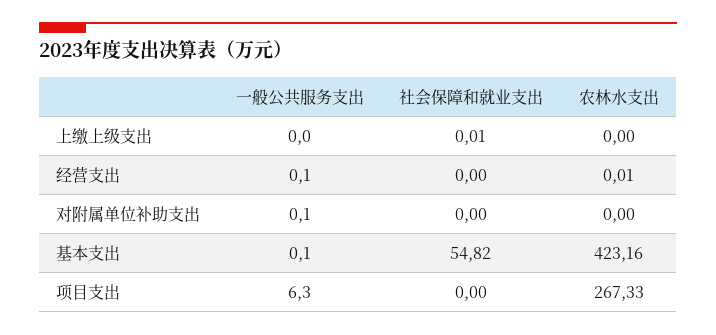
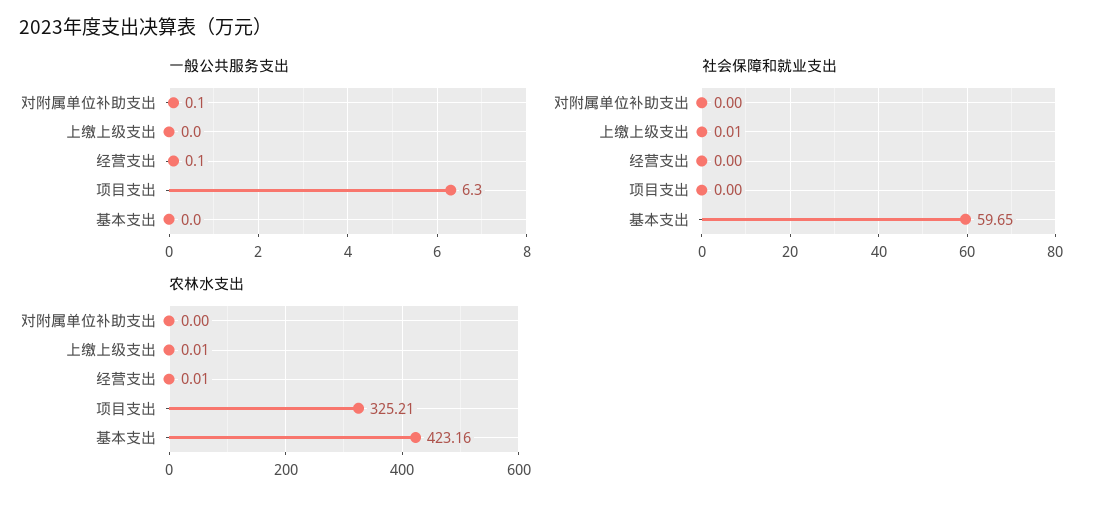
  {
    "一般公共服务支出": {
      "上缴上级支出": 0,
      "经营支出": 0.1,
      "对附属单位补助支出": 0.1,
-     "基本支出": 0.1,
+     "基本支出": 0,
      "项目支出": 6.3
    },
    "社会保障和就业支出": {
      "上缴上级支出": 0.01,
      "经营支出": 0,
      "对附属单位补助支出": 0,
-     "基本支出": 54.82,
+     "基本支出": 59.65,
      "项目支出": 0
    },
    "农林水支出": {
-     "上缴上级支出": 0,
+     "上缴上级支出": 0.01,
      "经营支出": 0.01,
      "对附属单位补助支出": 0,
      "基本支出": 423.16,
-     "项目支出": 267.33
+     "项目支出": 325.21
    }
  }

